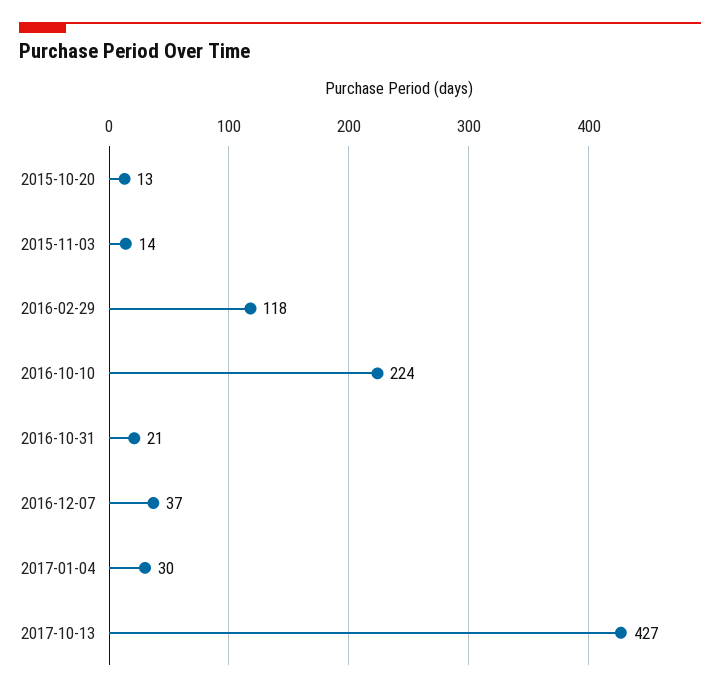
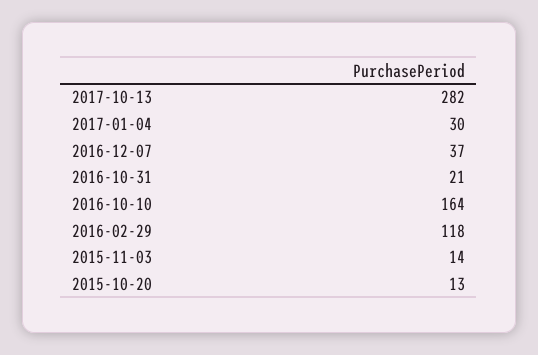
  {
    "2015-10-20": 13,
    "2015-11-03": 14,
    "2016-02-29": 118,
-   "2016-10-10": 224,
+   "2016-10-10": 164,
    "2016-10-31": 21,
    "2016-12-07": 37,
    "2017-01-04": 30,
-   "2017-10-13": 427
+   "2017-10-13": 282
  }

